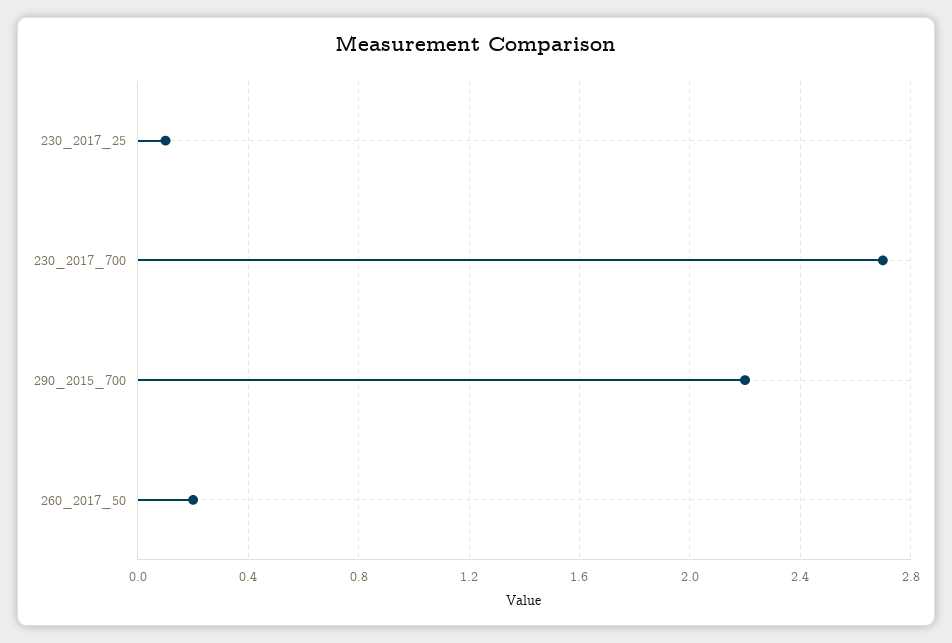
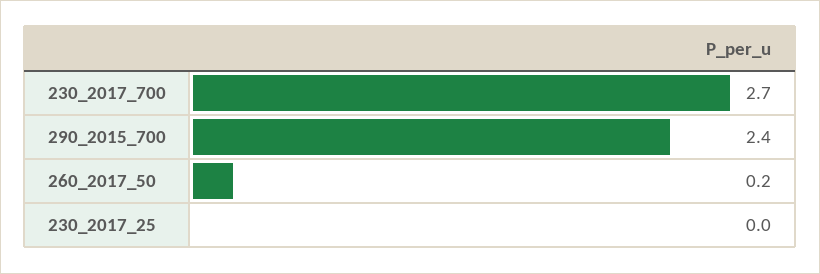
  {
-   "230_2017_25": 0.1,
+   "230_2017_25": 0,
    "230_2017_700": 2.7,
-   "290_2015_700": 2.2,
+   "290_2015_700": 2.4,
    "260_2017_50": 0.2
  }

